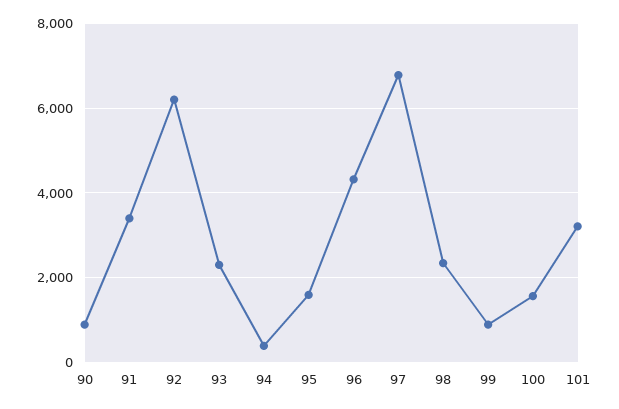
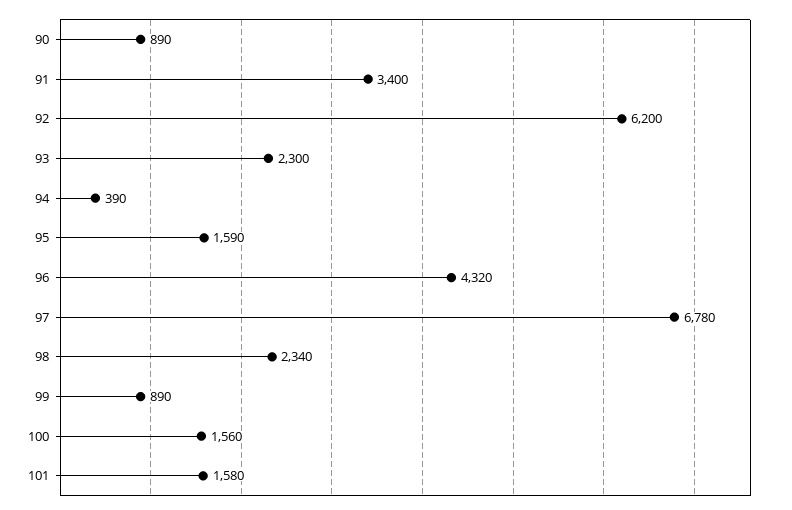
  {
    "90": 890,
    "91": 3400,
    "92": 6200,
    "93": 2300,
    "94": 390,
    "95": 1590,
    "96": 4320,
    "97": 6780,
    "98": 2340,
    "99": 890,
    "100": 1560,
-   "101": 3200
+   "101": 1580
  }

